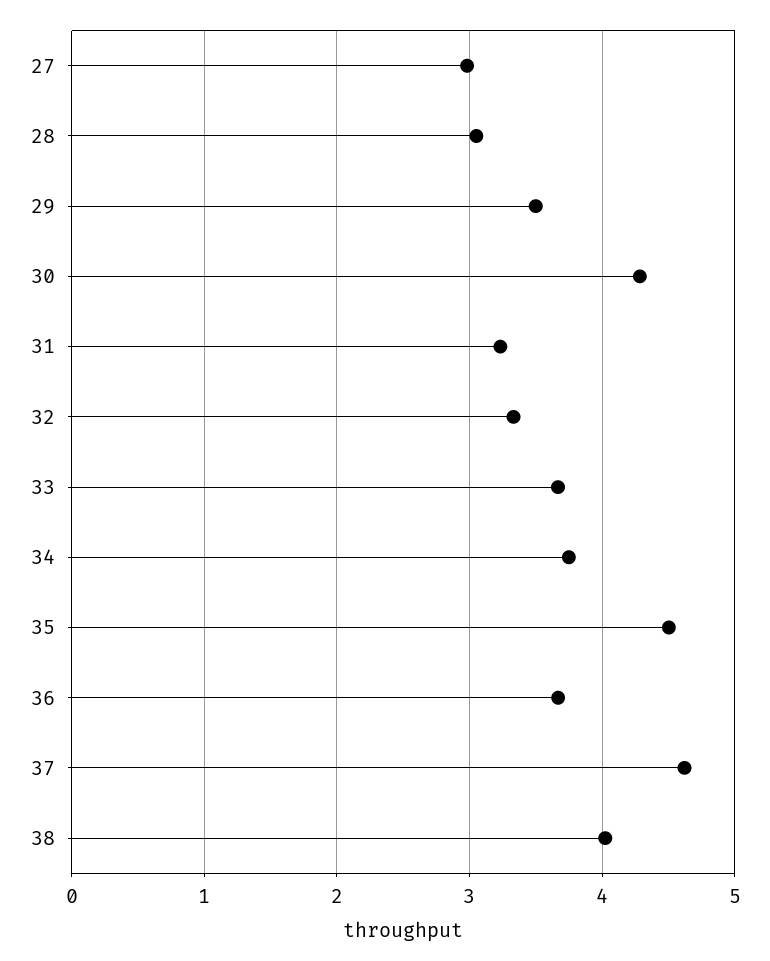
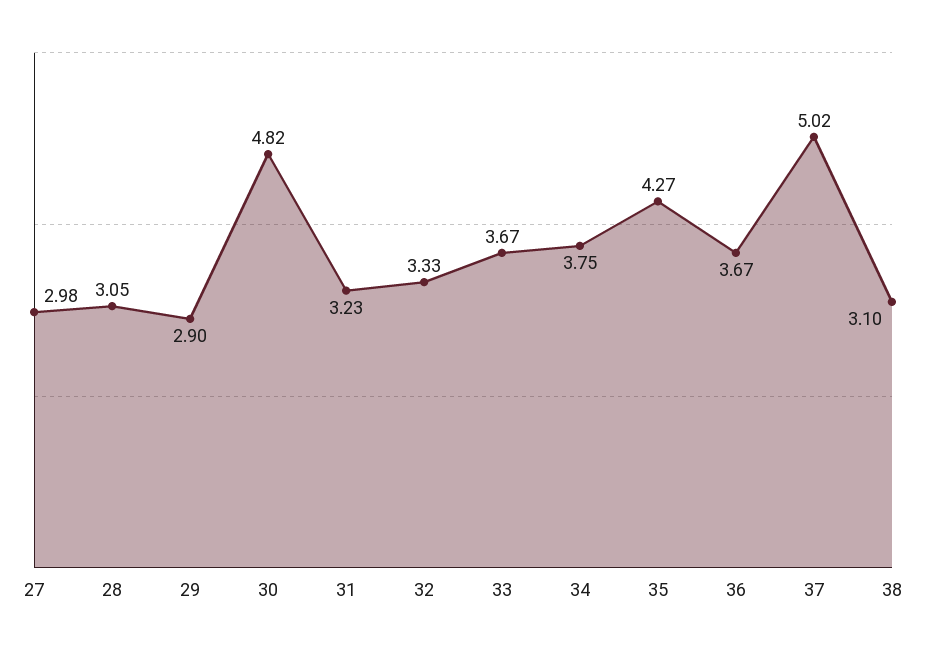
  {
    "27": 2.98,
    "28": 3.05,
-   "29": 3.5,
+   "29": 2.9,
-   "30": 4.3,
+   "30": 4.82,
    "31": 3.23,
    "32": 3.33,
    "33": 3.67,
    "34": 3.75,
-   "35": 4.5,
+   "35": 4.27,
    "36": 3.67,
-   "37": 4.6,
+   "37": 5.02,
-   "38": 4
+   "38": 3.1
  }

